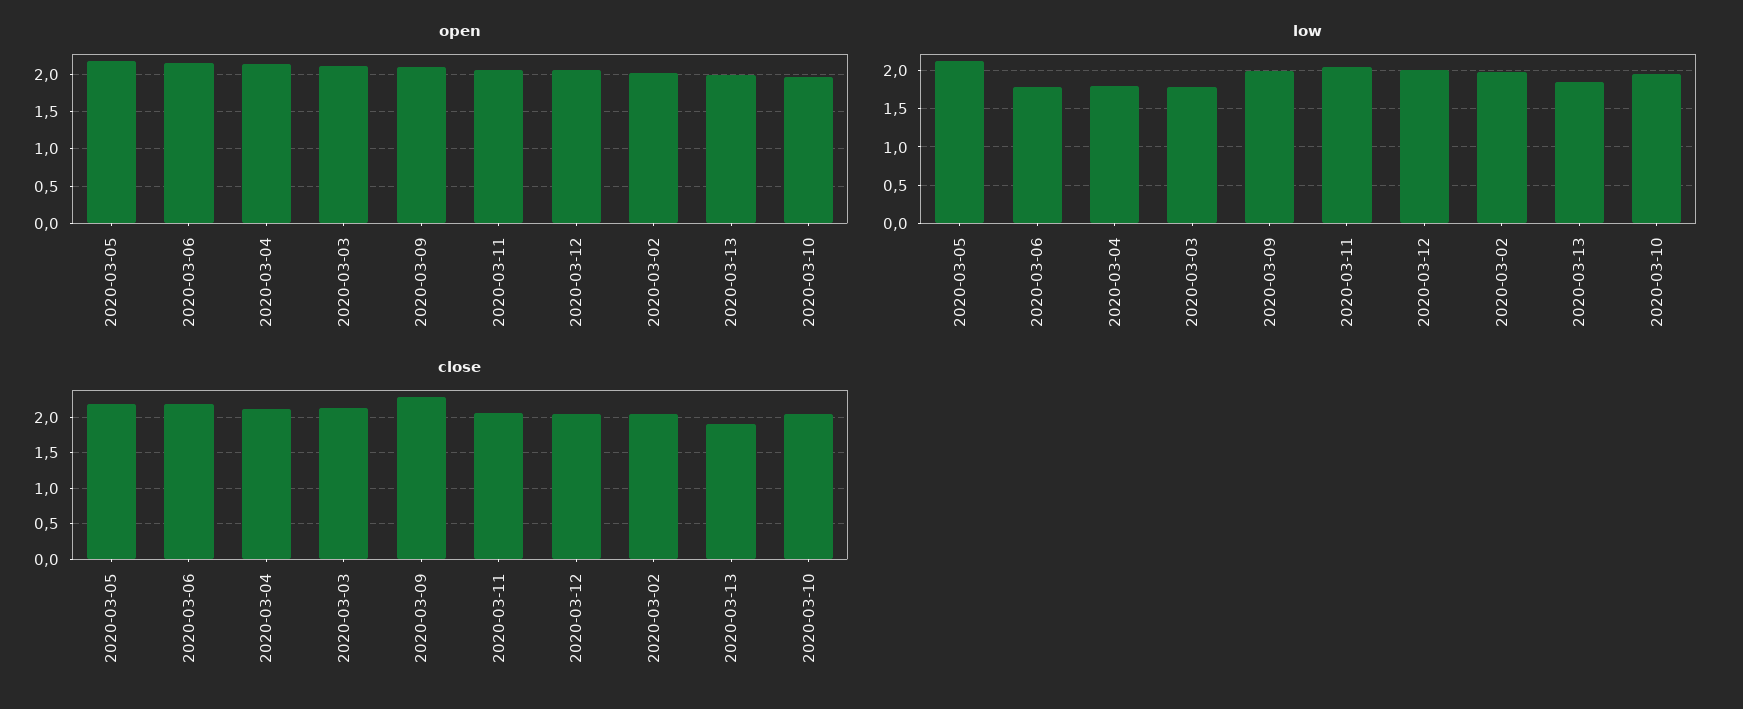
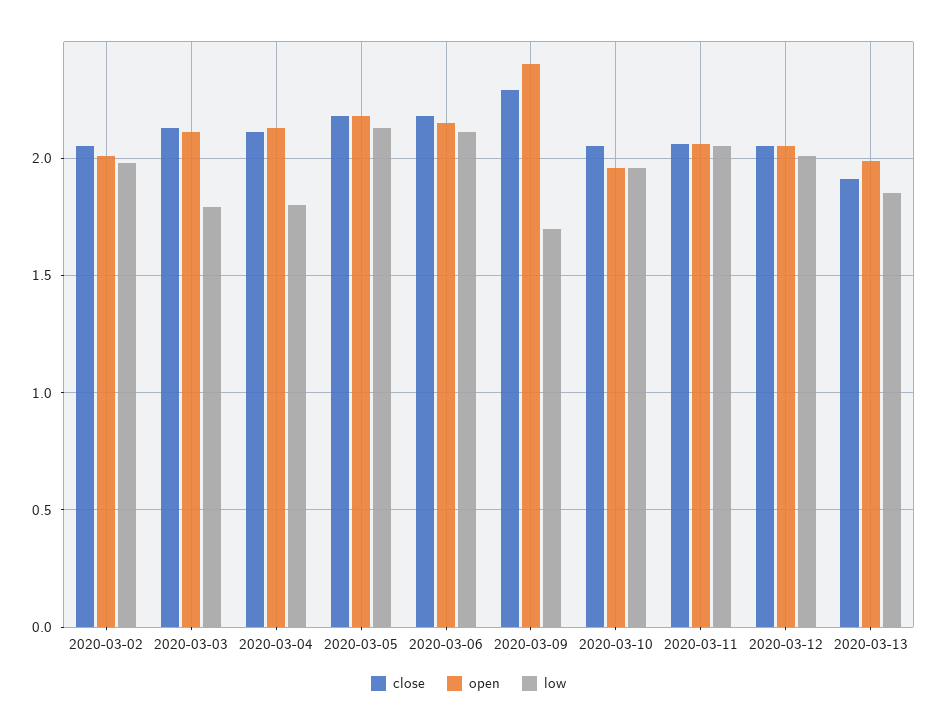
  {
    "open": {
      "2020-03-05": 2.2,
      "2020-03-06": 2.15,
      "2020-03-04": 2.15,
      "2020-03-03": 2.1,
-     "2020-03-09": 2.1,
+     "2020-03-09": 2.4,
      "2020-03-11": 2.05,
      "2020-03-12": 2.05,
      "2020-03-02": 2,
      "2020-03-13": 2,
      "2020-03-10": 1.95
    },
    "low": {
      "2020-03-05": 2.15,
-     "2020-03-06": 1.8,
+     "2020-03-06": 2.1,
      "2020-03-04": 1.8,
      "2020-03-03": 1.8,
-     "2020-03-09": 2,
+     "2020-03-09": 1.7,
      "2020-03-11": 2.05,
      "2020-03-12": 2,
      "2020-03-02": 2,
      "2020-03-13": 1.85,
      "2020-03-10": 1.95
    },
    "close": {
      "2020-03-05": 2.2,
      "2020-03-06": 2.2,
      "2020-03-04": 2.1,
      "2020-03-03": 2.15,
      "2020-03-09": 2.3,
      "2020-03-11": 2.05,
      "2020-03-12": 2.05,
      "2020-03-02": 2.05,
      "2020-03-13": 1.9,
      "2020-03-10": 2.05
    }
  }

